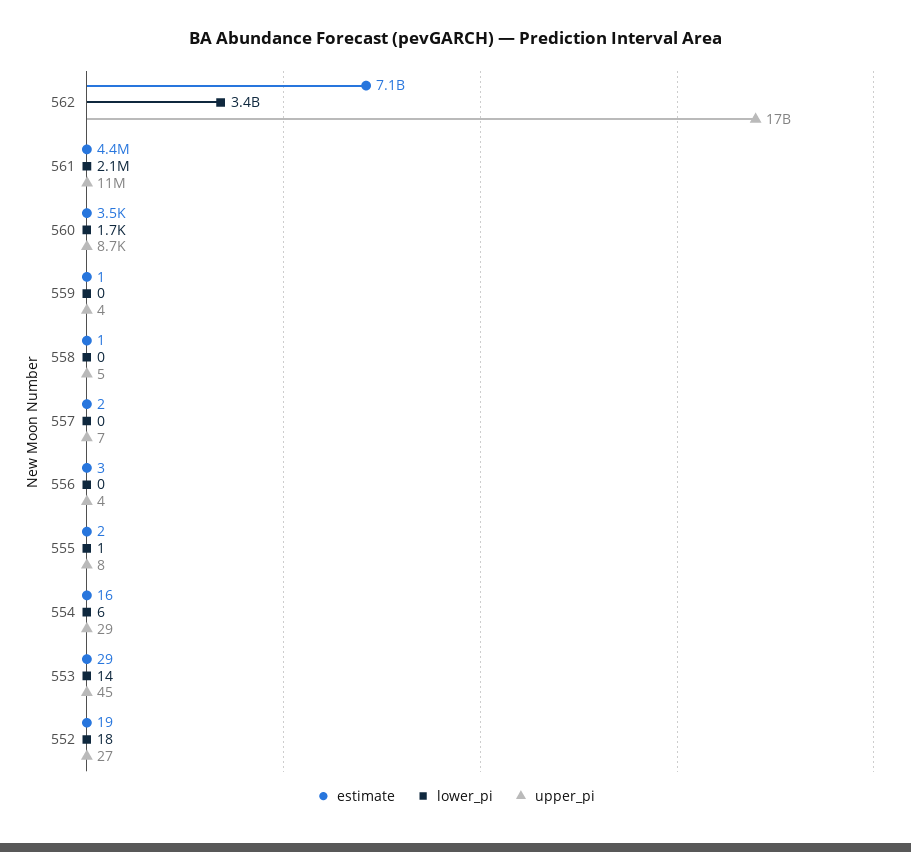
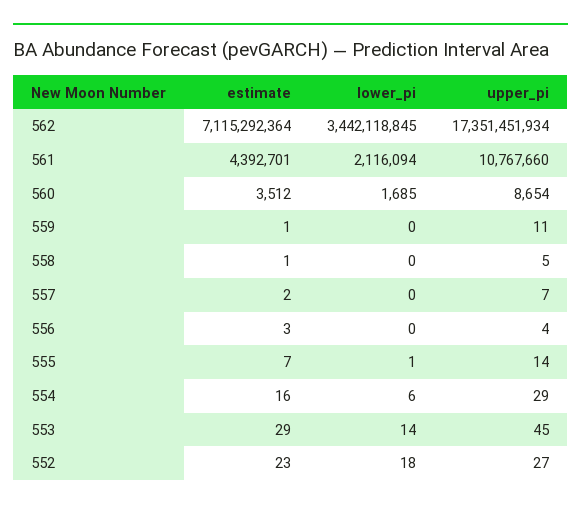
  {
    "estimate": {
      "562": 7115292364,
      "561": 4392701,
      "560": 3512,
      "559": 1,
      "558": 1,
      "557": 2,
      "556": 3,
-     "555": 2,
+     "555": 7,
      "554": 16,
      "553": 29,
-     "552": 19
+     "552": 23
    },
    "lower_pi": {
      "562": 3442118845,
      "561": 2116094,
      "560": 1685,
      "559": 0,
      "558": 0,
      "557": 0,
      "556": 0,
      "555": 1,
      "554": 6,
      "553": 14,
      "552": 18
    },
    "upper_pi": {
      "562": 17351451934,
      "561": 10767660,
      "560": 8654,
-     "559": 4,
+     "559": 11,
      "558": 5,
      "557": 7,
      "556": 4,
-     "555": 8,
+     "555": 14,
      "554": 29,
      "553": 45,
      "552": 27
    }
  }

